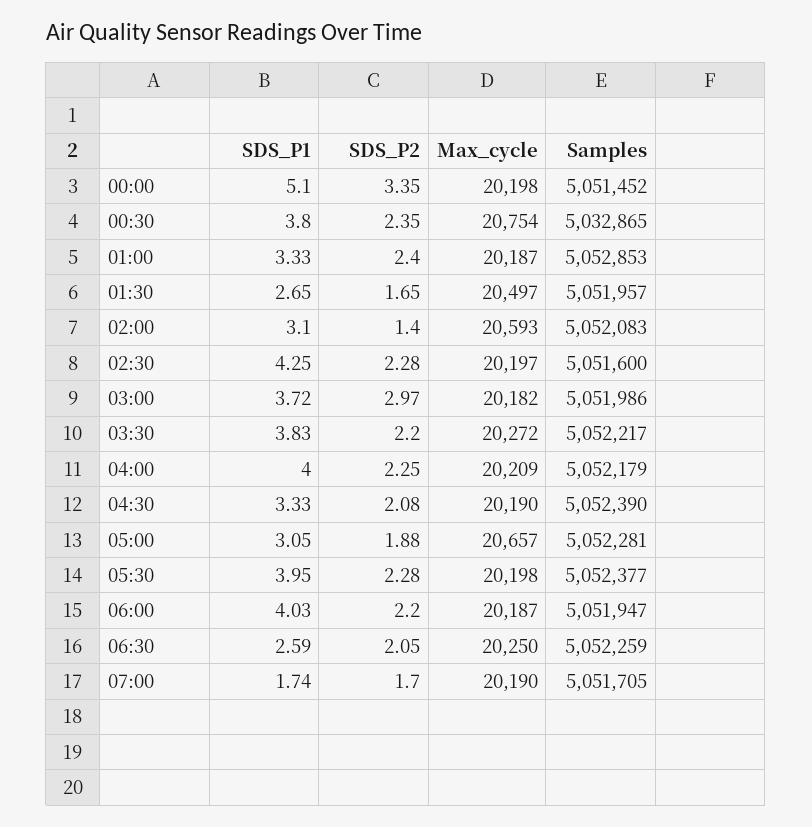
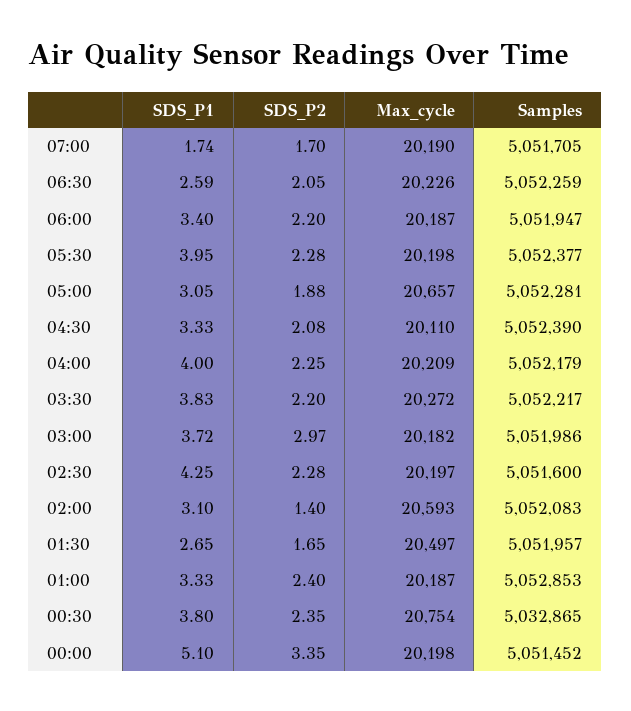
  {
    "SDS_P1": {
      "00:00": 5.1,
      "00:30": 3.8,
      "01:00": 3.33,
      "01:30": 2.65,
      "02:00": 3.1,
      "02:30": 4.25,
      "03:00": 3.72,
      "03:30": 3.83,
      "04:00": 4,
      "04:30": 3.33,
      "05:00": 3.05,
      "05:30": 3.95,
-     "06:00": 4.03,
+     "06:00": 3.4,
      "06:30": 2.59,
      "07:00": 1.74
    },
    "SDS_P2": {
      "00:00": 3.35,
      "00:30": 2.35,
      "01:00": 2.4,
      "01:30": 1.65,
      "02:00": 1.4,
      "02:30": 2.28,
      "03:00": 2.97,
      "03:30": 2.2,
      "04:00": 2.25,
      "04:30": 2.08,
      "05:00": 1.88,
      "05:30": 2.28,
      "06:00": 2.2,
      "06:30": 2.05,
      "07:00": 1.7
    },
    "Max_cycle": {
      "00:00": 20198,
      "00:30": 20754,
      "01:00": 20187,
      "01:30": 20497,
      "02:00": 20593,
      "02:30": 20197,
      "03:00": 20182,
      "03:30": 20272,
      "04:00": 20209,
-     "04:30": 20190,
+     "04:30": 20110,
      "05:00": 20657,
      "05:30": 20198,
      "06:00": 20187,
-     "06:30": 20250,
+     "06:30": 20226,
      "07:00": 20190
    },
    "Samples": {
      "00:00": 5051452,
      "00:30": 5032865,
      "01:00": 5052853,
      "01:30": 5051957,
      "02:00": 5052083,
      "02:30": 5051600,
      "03:00": 5051986,
      "03:30": 5052217,
      "04:00": 5052179,
      "04:30": 5052390,
      "05:00": 5052281,
      "05:30": 5052377,
      "06:00": 5051947,
      "06:30": 5052259,
      "07:00": 5051705
    }
  }

